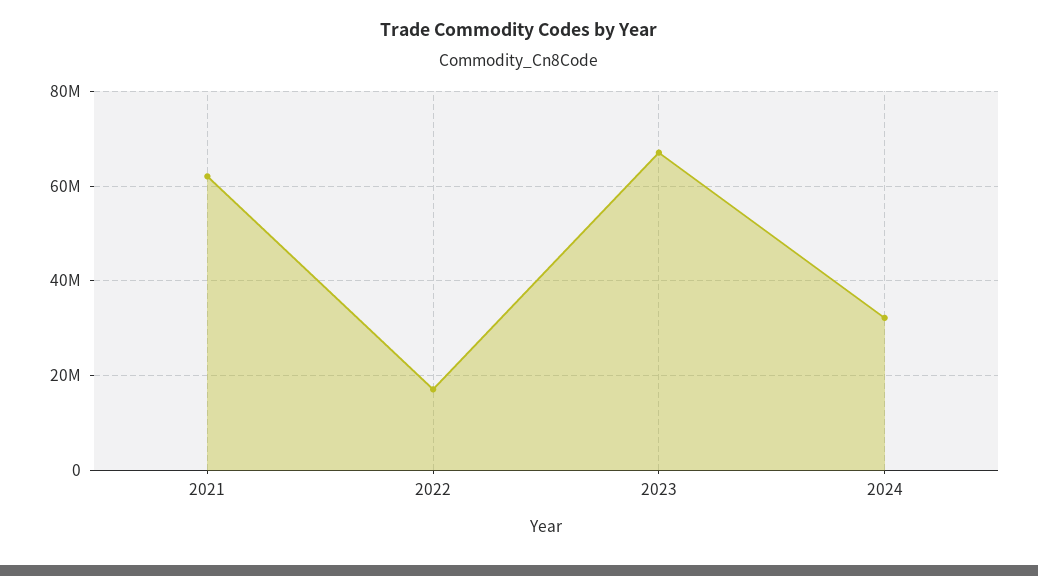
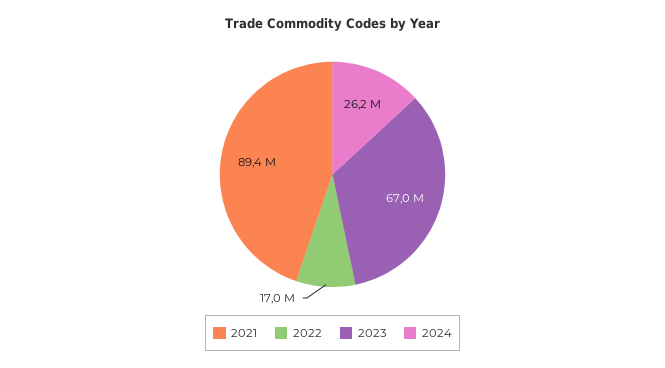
  {
-   "2021": 62000000,
+   "2021": 89400000,
    "2022": 17000000,
    "2023": 67000000,
-   "2024": 32000000
+   "2024": 26200000
  }

